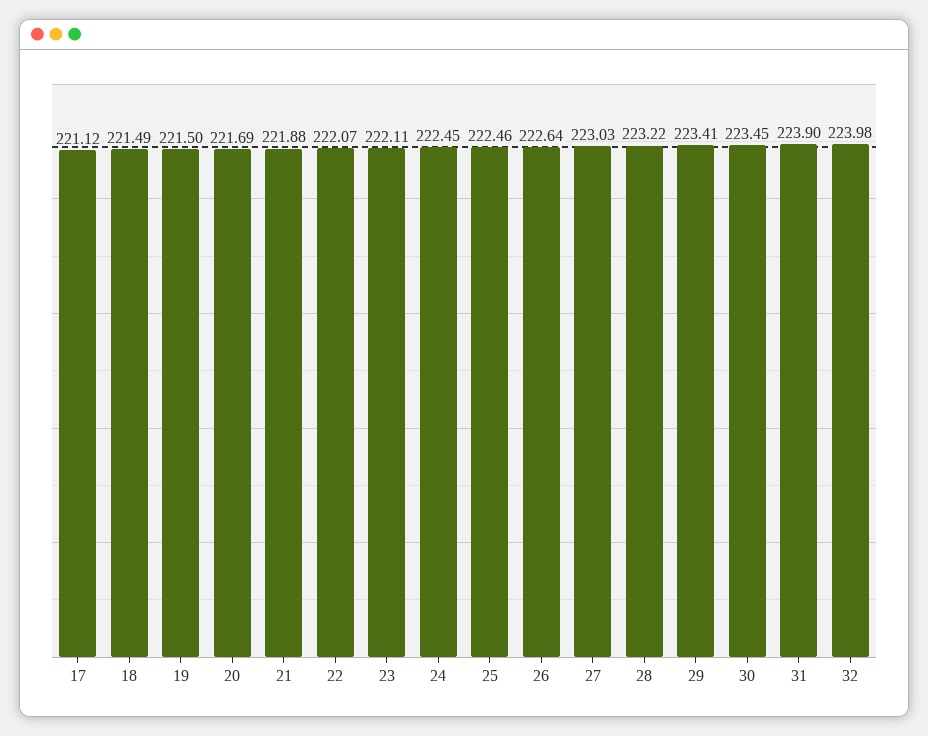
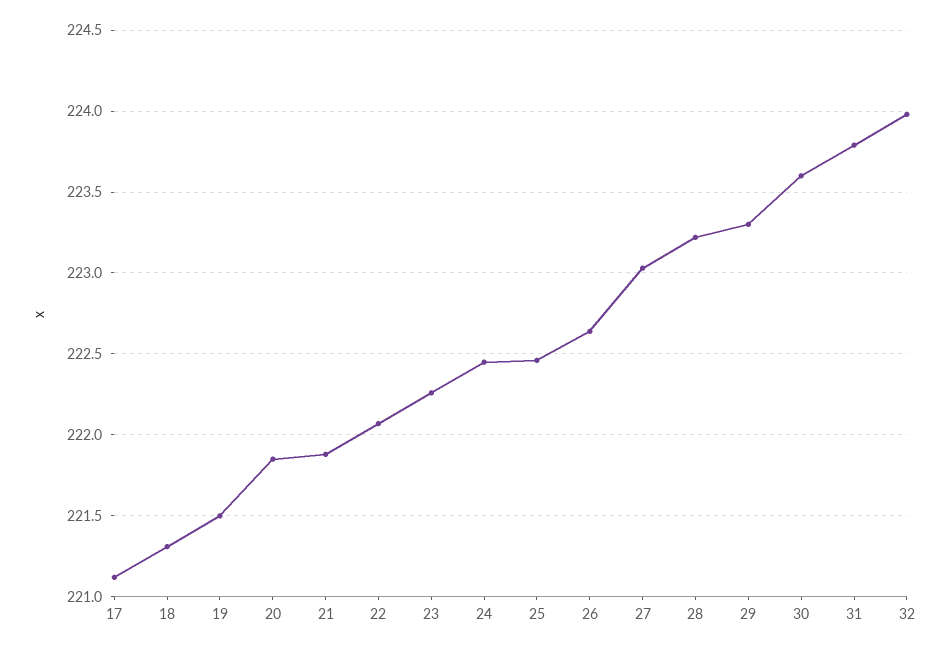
  {
    "17": 221.12,
-   "18": 221.49,
+   "18": 221.3,
    "19": 221.5,
-   "20": 221.69,
+   "20": 221.85,
    "21": 221.88,
    "22": 222.07,
-   "23": 222.11,
+   "23": 222.25,
    "24": 222.45,
    "25": 222.46,
    "26": 222.64,
    "27": 223.03,
    "28": 223.22,
-   "29": 223.41,
+   "29": 223.3,
-   "30": 223.45,
+   "30": 223.6,
-   "31": 223.9,
+   "31": 223.8,
    "32": 223.98
  }

